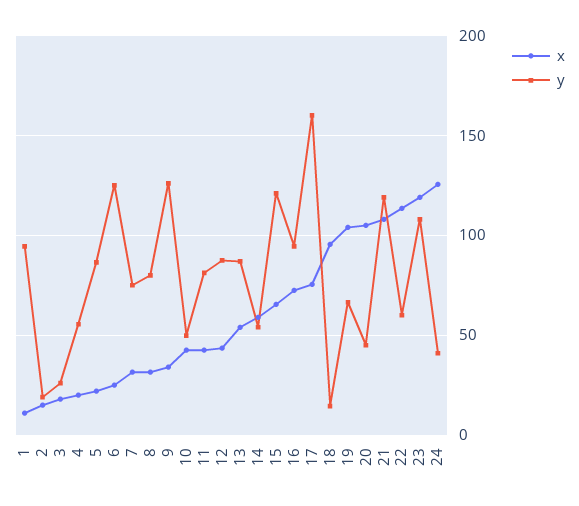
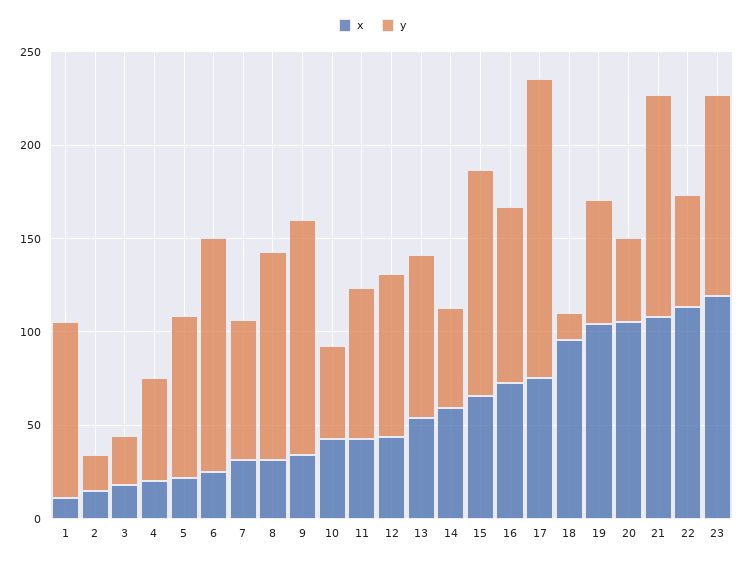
  {
    "x": {
      "1": 10,
      "2": 15,
      "3": 20,
      "4": 20,
      "5": 20,
      "6": 25,
      "7": 30,
      "8": 30,
      "9": 35,
      "10": 45,
      "11": 45,
      "12": 45,
      "13": 55,
      "14": 60,
      "15": 65,
      "16": 75,
      "17": 75,
      "18": 95,
      "19": 105,
      "20": 105,
      "21": 110,
      "22": 115,
-     "23": 120,
+     "23": 120
-     "24": 125
    },
    "y": {
      "1": 95,
      "2": 20,
      "3": 25,
      "4": 55,
      "5": 85,
      "6": 125,
      "7": 75,
-     "8": 80,
+     "8": 110,
      "9": 125,
      "10": 50,
      "11": 80,
      "12": 90,
      "13": 85,
      "14": 55,
      "15": 120,
      "16": 95,
      "17": 160,
      "18": 15,
      "19": 65,
      "20": 45,
      "21": 120,
      "22": 60,
-     "23": 110,
+     "23": 110
-     "24": 40
    }
  }

